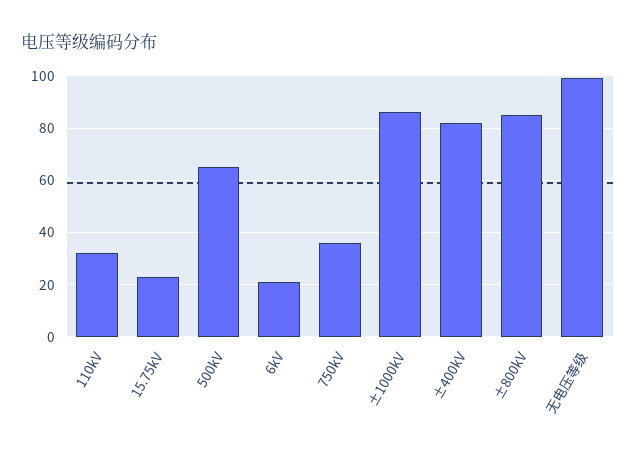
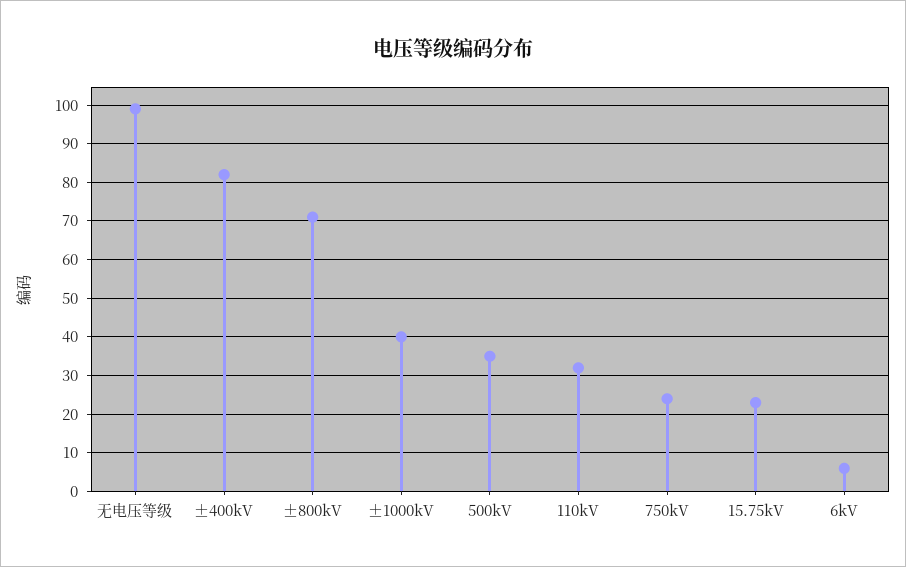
  {
    "110kV": 30,
    "15.75kV": 25,
-   "500kV": 65,
+   "500kV": 35,
-   "6kV": 20,
+   "6kV": 5,
-   "750kV": 35,
+   "750kV": 25,
-   "±1000kV": 85,
+   "±1000kV": 40,
    "±400kV": 80,
-   "±800kV": 85,
+   "±800kV": 70,
    "无电压等级": 100
  }

